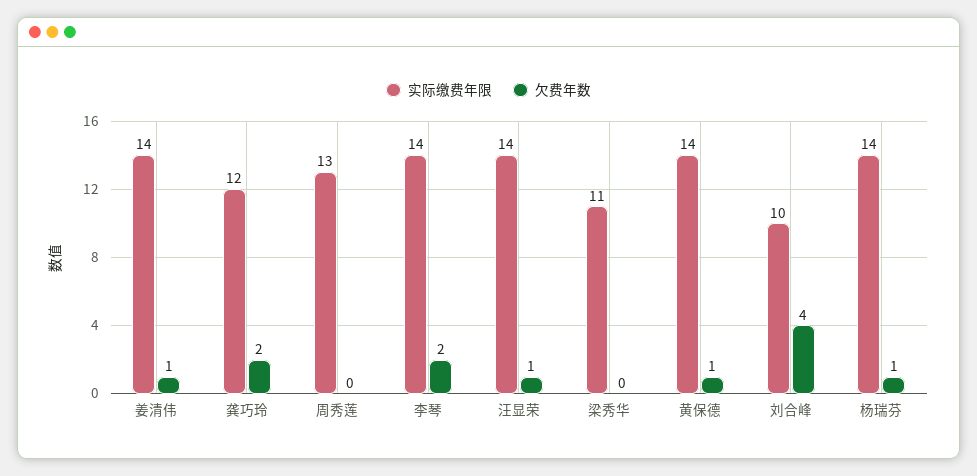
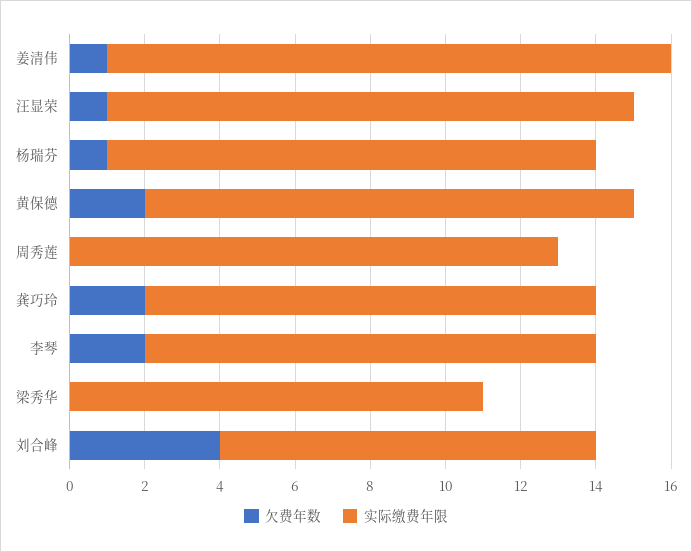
  {
    "实际缴费年限": {
-     "姜清伟": 14,
+     "姜清伟": 15,
      "龚巧玲": 12,
      "周秀莲": 13,
-     "李琴": 14,
+     "李琴": 12,
      "汪显荣": 14,
      "梁秀华": 11,
-     "黄保德": 14,
+     "黄保德": 13,
      "刘合峰": 10,
-     "杨瑞芬": 14
+     "杨瑞芬": 13
    },
    "欠费年数": {
      "姜清伟": 1,
      "龚巧玲": 2,
      "周秀莲": 0,
      "李琴": 2,
      "汪显荣": 1,
      "梁秀华": 0,
-     "黄保德": 1,
+     "黄保德": 2,
      "刘合峰": 4,
      "杨瑞芬": 1
    }
  }

